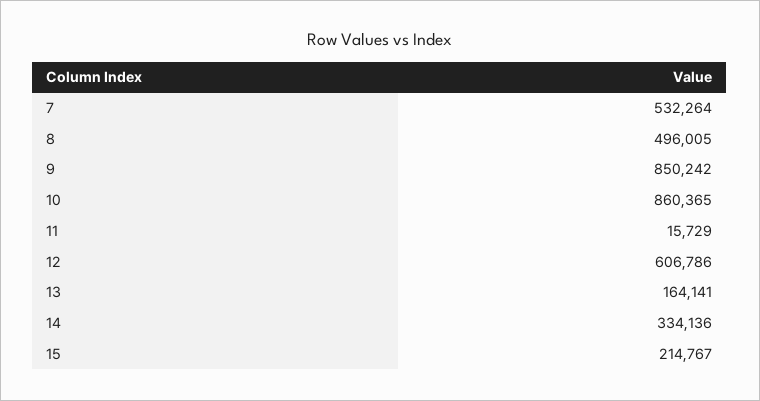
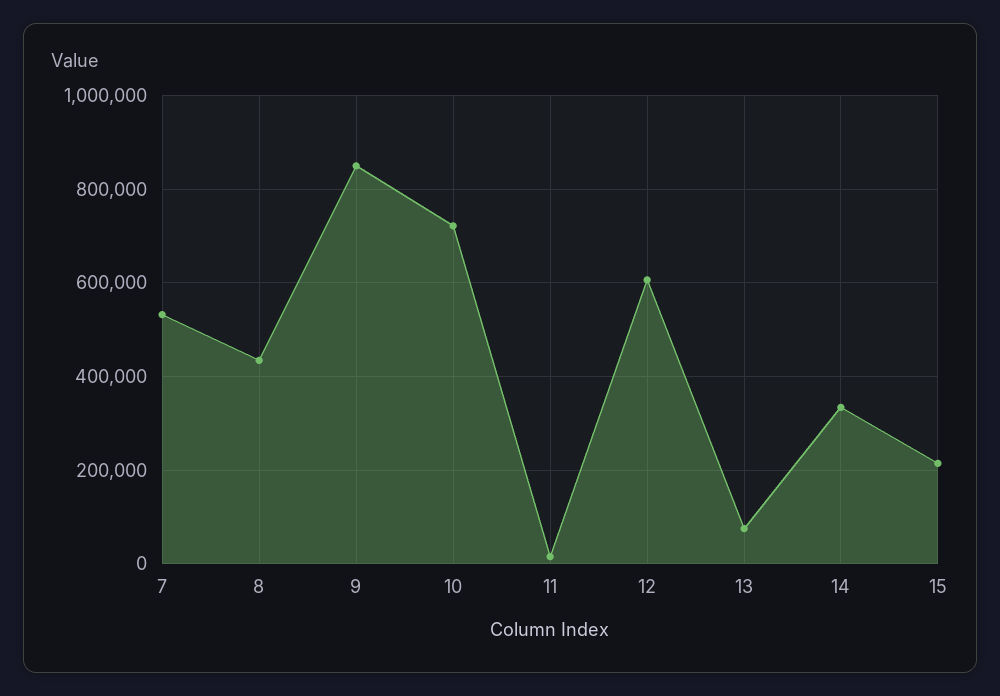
  {
    "7": 532264,
-   "8": 496005,
+   "8": 440000,
    "9": 850242,
-   "10": 860365,
+   "10": 720000,
    "11": 15729,
    "12": 606786,
-   "13": 164141,
+   "13": 80000,
    "14": 334136,
    "15": 214767
  }

